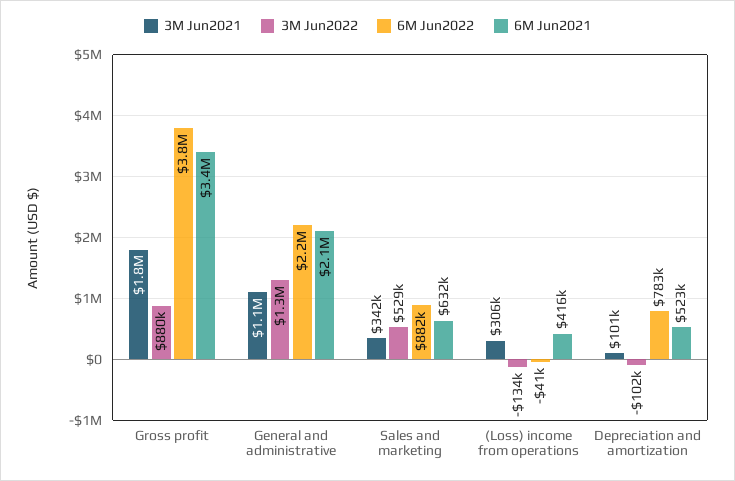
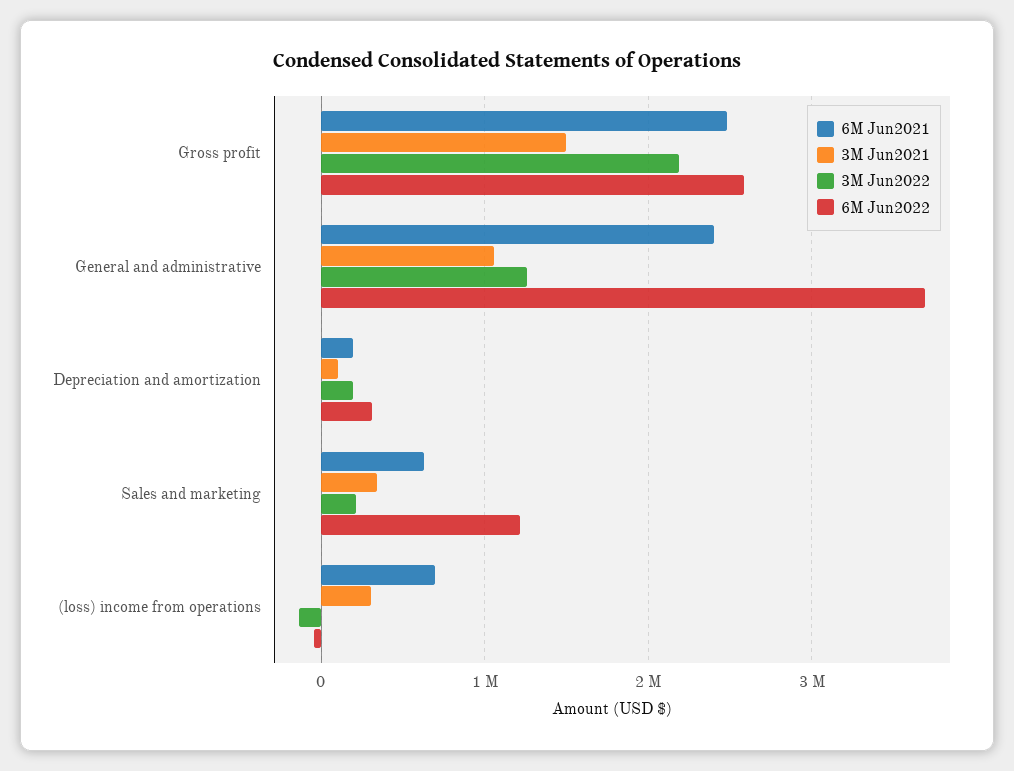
  {
    "3M Jun2021": {
-     "Gross profit": 1800000,
+     "Gross profit": 1500000,
      "General and administrative": 1100000,
      "Sales and marketing": 342000,
      "(Loss) income from operations": 306000,
      "Depreciation and amortization": 101000
    },
    "3M Jun2022": {
-     "Gross profit": 880000,
+     "Gross profit": 2200000,
      "General and administrative": 1300000,
-     "Sales and marketing": 529000,
+     "Sales and marketing": 200000,
      "(Loss) income from operations": -134000,
-     "Depreciation and amortization": -102000
+     "Depreciation and amortization": 200000
    },
    "6M Jun2022": {
-     "Gross profit": 3800000,
+     "Gross profit": 2600000,
-     "General and administrative": 2200000,
+     "General and administrative": 3700000,
-     "Sales and marketing": 882000,
+     "Sales and marketing": 1200000,
      "(Loss) income from operations": -41000,
-     "Depreciation and amortization": 783000
+     "Depreciation and amortization": 300000
    },
    "6M Jun2021": {
-     "Gross profit": 3400000,
+     "Gross profit": 2500000,
-     "General and administrative": 2100000,
+     "General and administrative": 2400000,
      "Sales and marketing": 632000,
-     "(Loss) income from operations": 416000,
+     "(Loss) income from operations": 700000,
-     "Depreciation and amortization": 523000
+     "Depreciation and amortization": 200000
    }
  }

